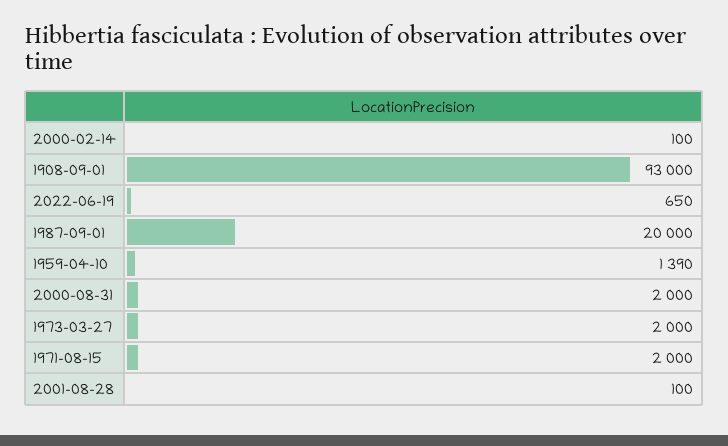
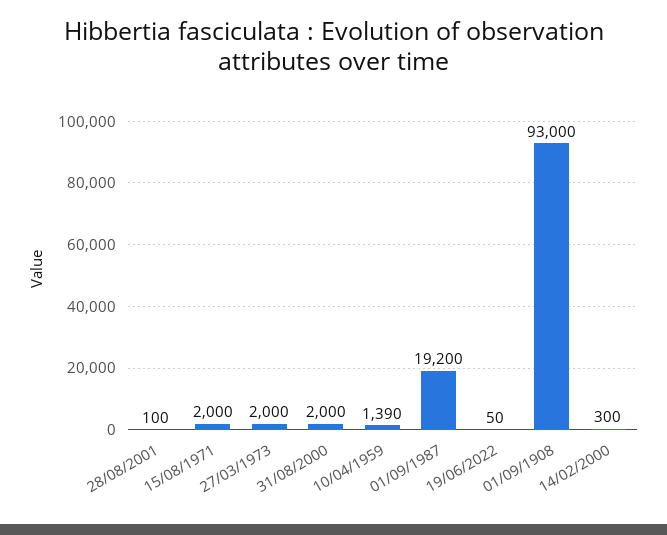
  {
-   "2000-02-14": 100,
+   "2000-02-14": 300,
    "1908-09-01": 93000,
-   "2022-06-19": 650,
+   "2022-06-19": 50,
-   "1987-09-01": 20000,
+   "1987-09-01": 19200,
    "1959-04-10": 1390,
    "2000-08-31": 2000,
    "1973-03-27": 2000,
    "1971-08-15": 2000,
    "2001-08-28": 100
  }

